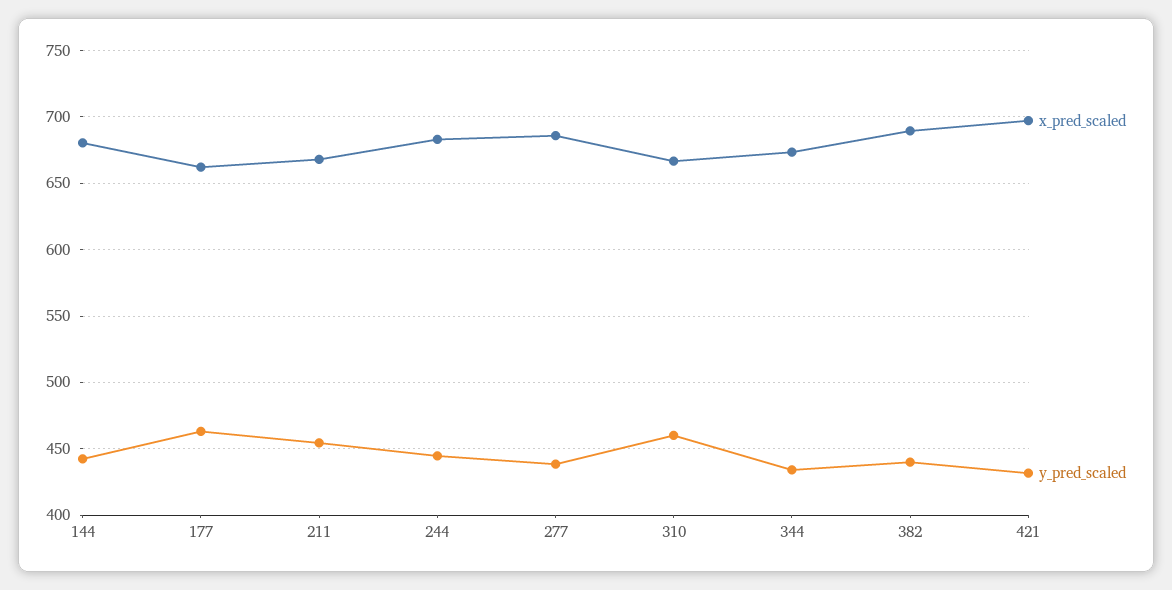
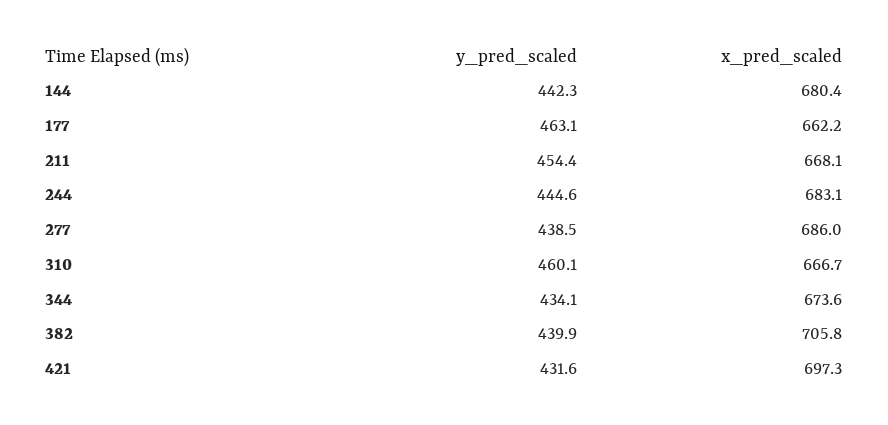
  {
    "x_pred_scaled": {
      "144": 680.4,
      "177": 662.2,
      "211": 668.1,
      "244": 683.1,
      "277": 686,
      "310": 666.7,
      "344": 673.6,
-     "382": 690,
+     "382": 705.8,
      "421": 697.3
    },
    "y_pred_scaled": {
      "144": 442.3,
      "177": 463.1,
      "211": 454.4,
      "244": 444.6,
      "277": 438.5,
      "310": 460.1,
      "344": 434.1,
      "382": 439.9,
      "421": 431.6
    }
  }

